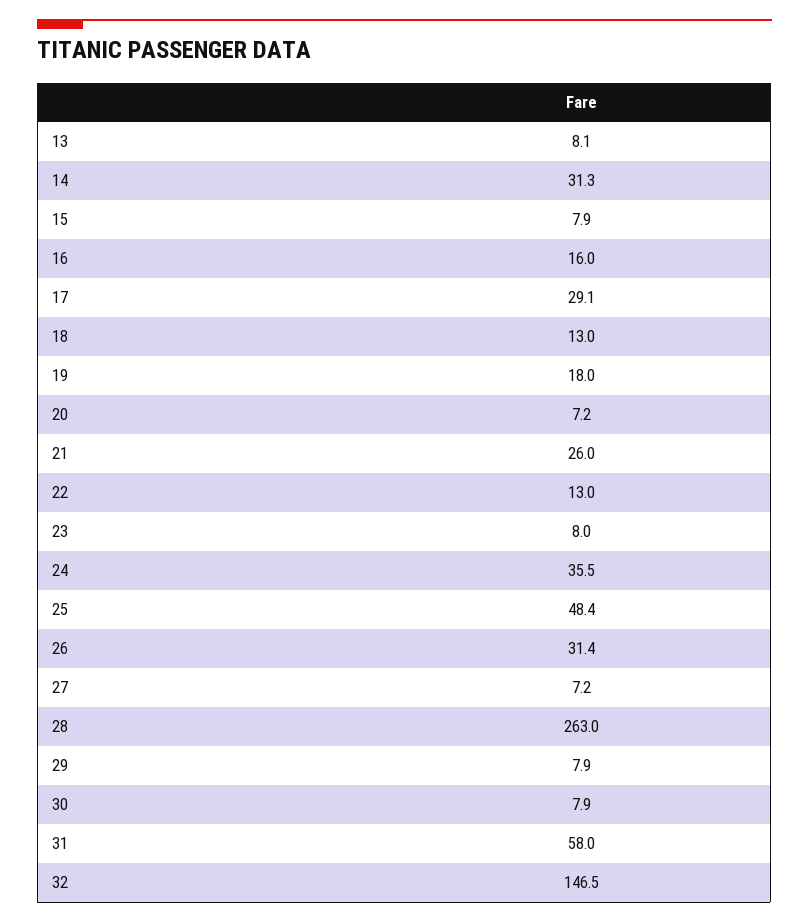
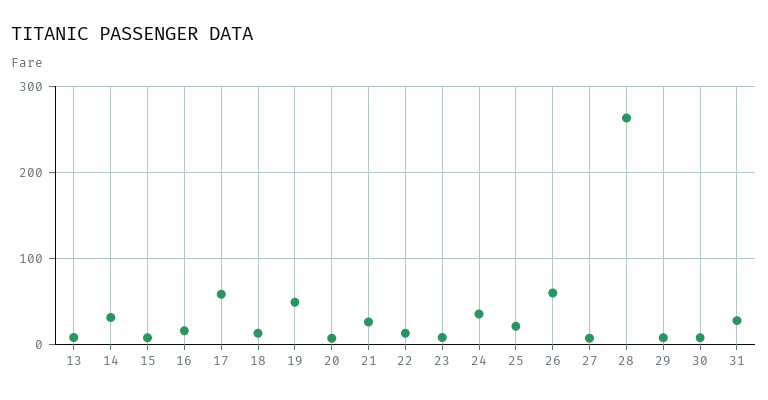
  {
    "13": 8.1,
    "14": 31.3,
    "15": 7.9,
    "16": 16,
-   "17": 29.1,
+   "17": 60,
    "18": 13,
-   "19": 18,
+   "19": 50,
    "20": 7.2,
    "21": 26,
    "22": 13,
    "23": 8,
    "24": 35.5,
-   "25": 48.4,
+   "25": 20,
-   "26": 31.4,
+   "26": 60,
    "27": 7.2,
    "28": 263,
    "29": 7.9,
    "30": 7.9,
-   "31": 58,
+   "31": 30
-   "32": 146.5
  }

